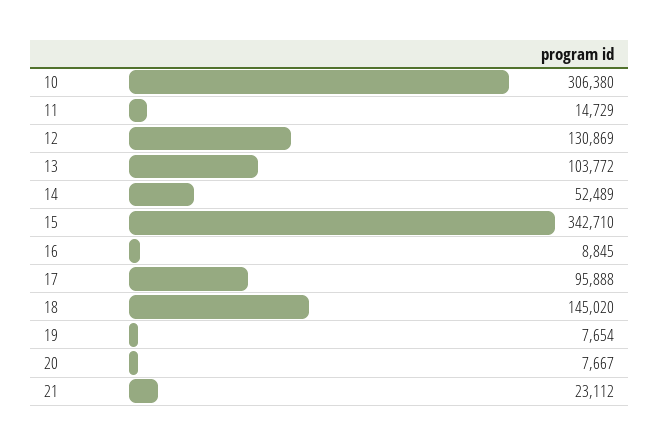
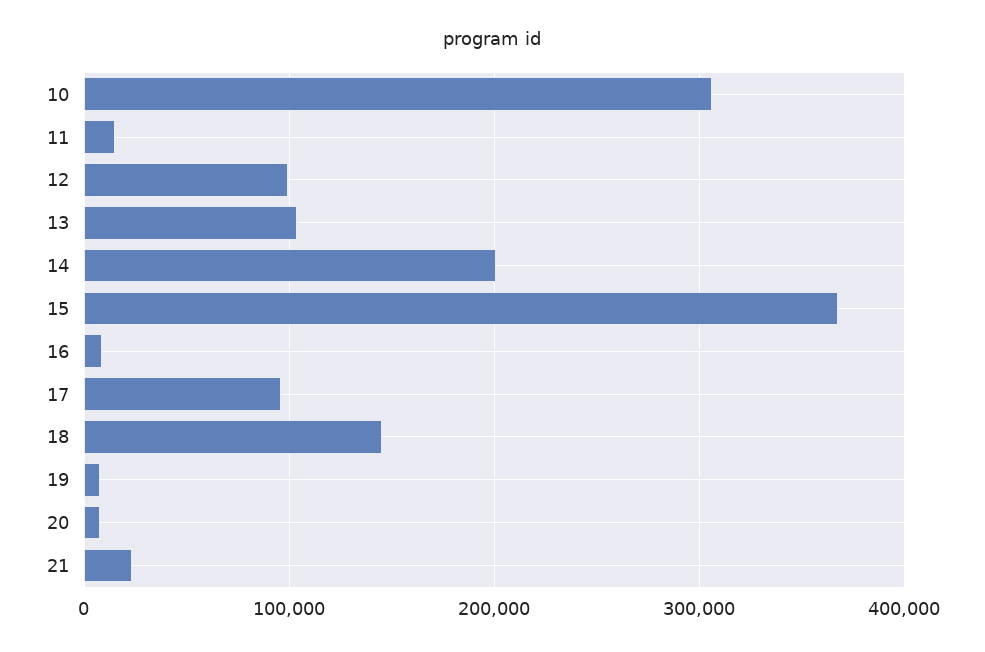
  {
    "10": 306380,
    "11": 14729,
-   "12": 130869,
+   "12": 100000,
    "13": 103772,
-   "14": 52489,
+   "14": 200000,
-   "15": 342710,
+   "15": 370000,
    "16": 8845,
    "17": 95888,
    "18": 145020,
    "19": 7654,
    "20": 7667,
    "21": 23112
  }

